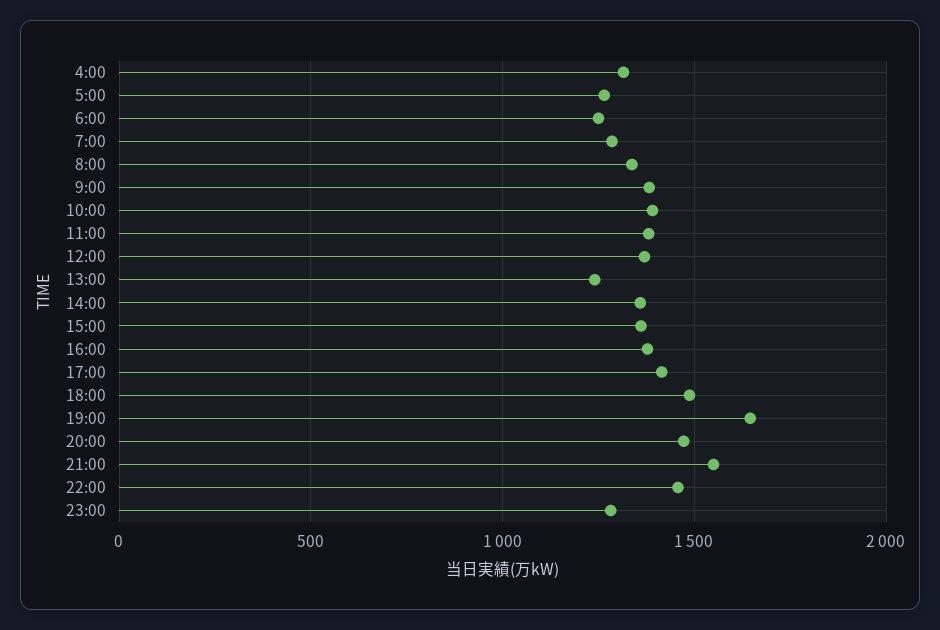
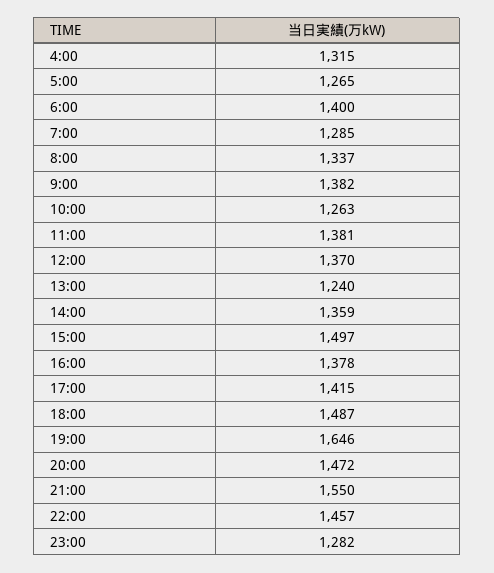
  {
    "4:00": 1315,
    "5:00": 1265,
-   "6:00": 1250,
+   "6:00": 1400,
    "7:00": 1285,
    "8:00": 1337,
    "9:00": 1382,
-   "10:00": 1400,
+   "10:00": 1263,
    "11:00": 1381,
    "12:00": 1370,
    "13:00": 1240,
    "14:00": 1359,
-   "15:00": 1350,
+   "15:00": 1497,
    "16:00": 1378,
    "17:00": 1415,
    "18:00": 1487,
    "19:00": 1646,
    "20:00": 1472,
    "21:00": 1550,
    "22:00": 1457,
    "23:00": 1282
  }

